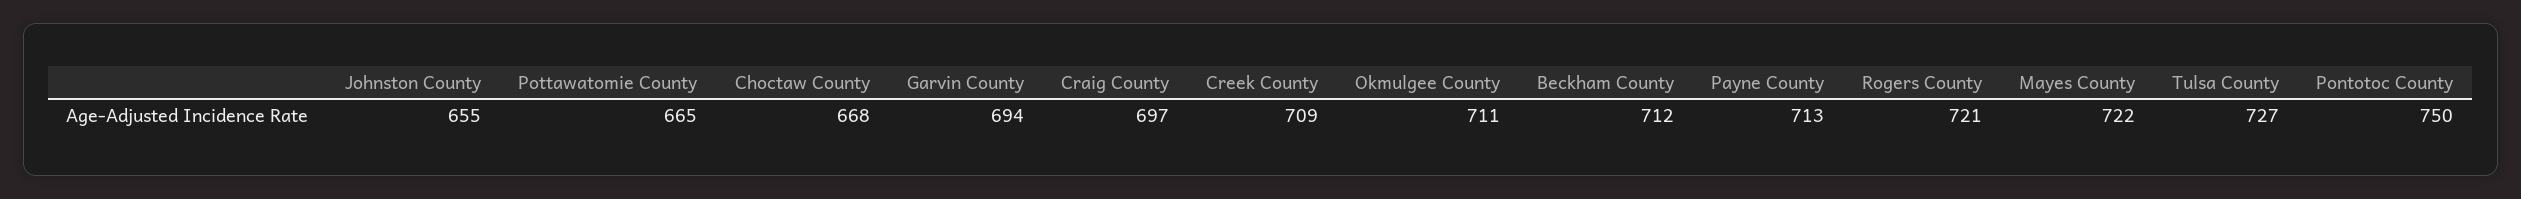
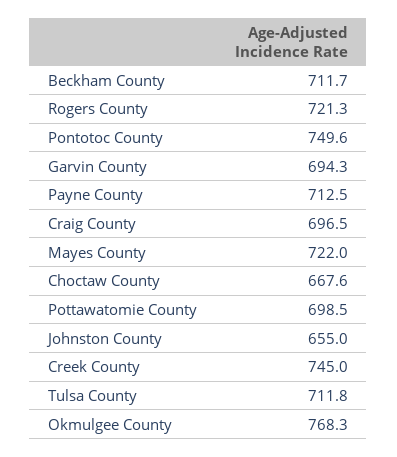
  {
    "Johnston County": 655,
-   "Pottawatomie County": 665,
+   "Pottawatomie County": 698.5,
    "Choctaw County": 667.6,
    "Garvin County": 694.3,
    "Craig County": 696.5,
-   "Creek County": 709,
+   "Creek County": 745,
-   "Okmulgee County": 711,
+   "Okmulgee County": 768.3,
    "Beckham County": 711.7,
    "Payne County": 712.5,
    "Rogers County": 721.3,
    "Mayes County": 722,
-   "Tulsa County": 727,
+   "Tulsa County": 711.8,
    "Pontotoc County": 749.6
  }

